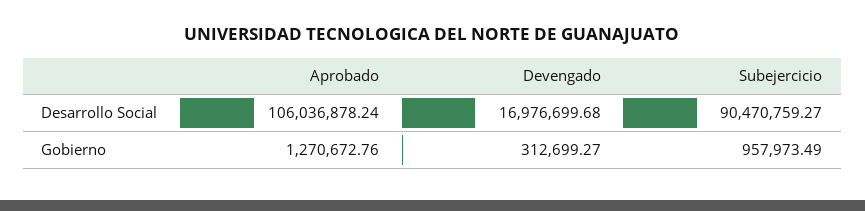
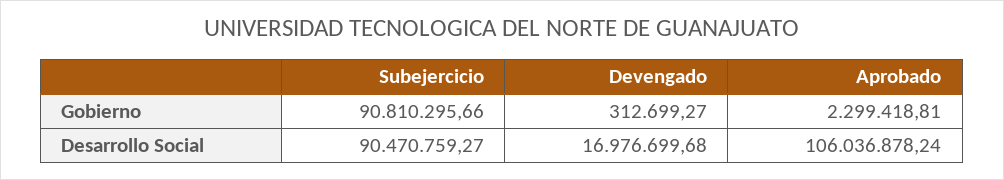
  {
    "Aprobado": {
      "Desarrollo Social": 106036878.24,
-     "Gobierno": 1270672.76
+     "Gobierno": 2299418.81
    },
    "Devengado": {
      "Desarrollo Social": 16976699.68,
      "Gobierno": 312699.27
    },
    "Subejercicio": {
      "Desarrollo Social": 90470759.27,
-     "Gobierno": 957973.49
+     "Gobierno": 90810295.66
    }
  }

